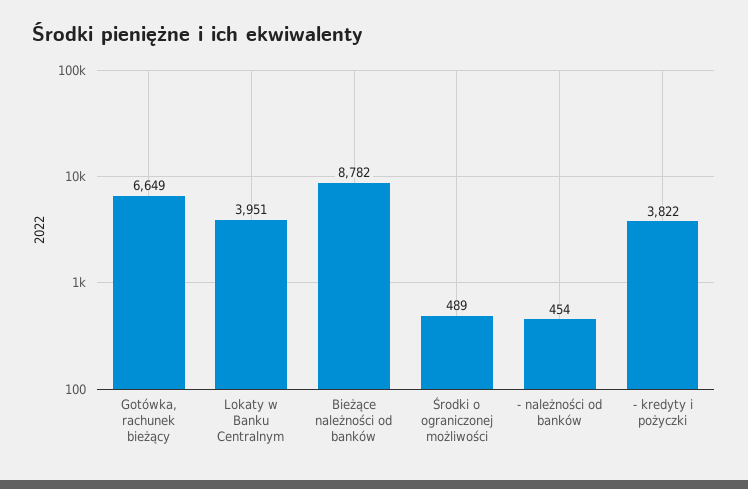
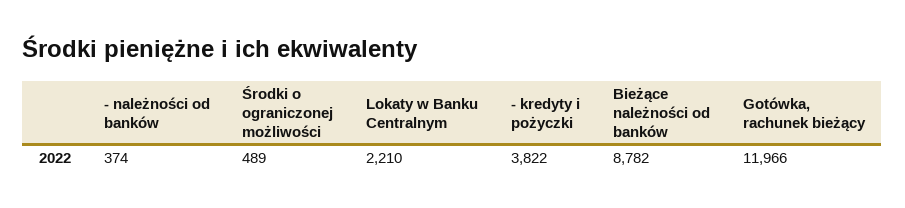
  {
-   "Gotówka, rachunek bieżący": 6649,
+   "Gotówka, rachunek bieżący": 11966,
-   "Lokaty w Banku Centralnym": 3951,
+   "Lokaty w Banku Centralnym": 2210,
    "Bieżące należności od banków": 8782,
    "Środki o ograniczonej możliwości": 489,
-   "- należności od banków": 454,
+   "- należności od banków": 374,
    "- kredyty i pożyczki": 3822
  }

